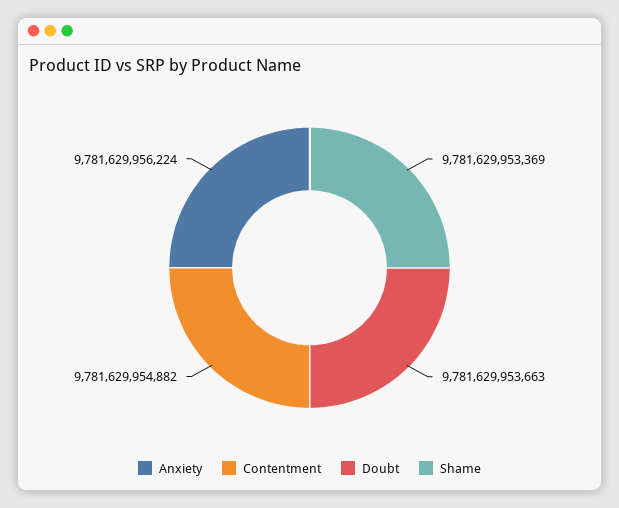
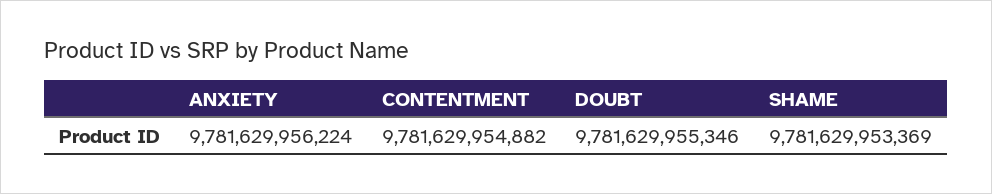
  {
    "Anxiety": 9781629956224,
    "Contentment": 9781629954882,
-   "Doubt": 9781629953663,
+   "Doubt": 9781629955346,
    "Shame": 9781629953369
  }

